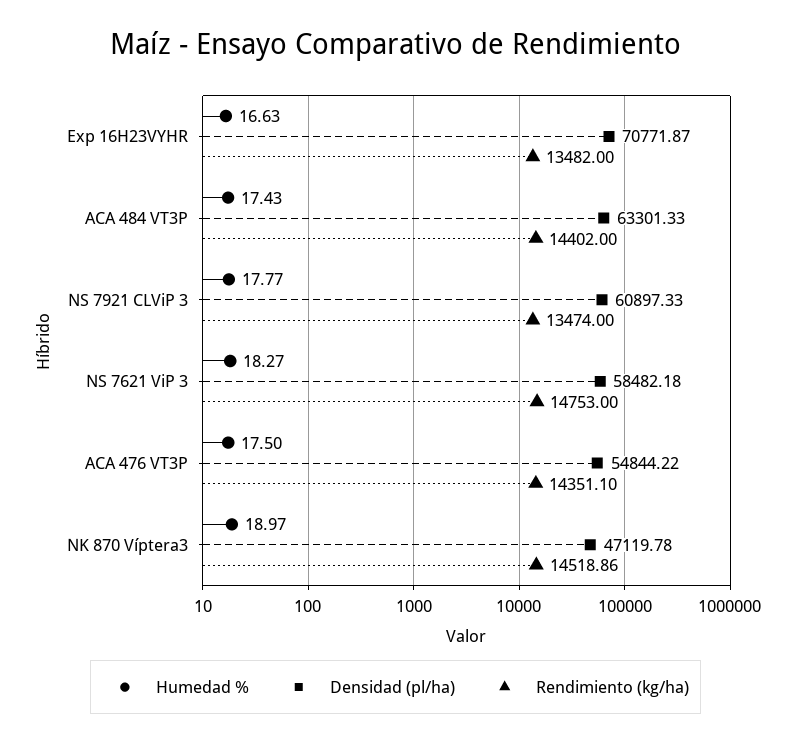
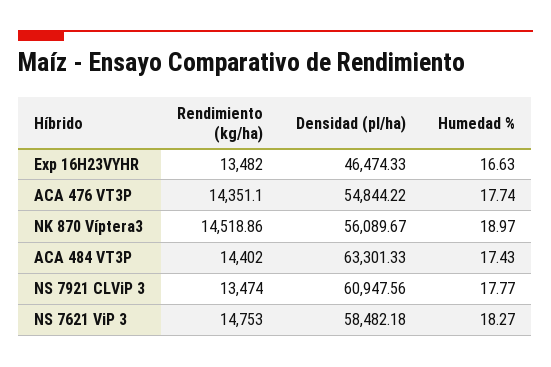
  {
    "Humedad %": {
      "Exp 16H23VYHR": 16.63,
      "ACA 484 VT3P": 17.43,
      "NS 7921 CLViP 3": 17.77,
      "NS 7621 ViP 3": 18.27,
-     "ACA 476 VT3P": 17.5,
+     "ACA 476 VT3P": 17.74,
      "NK 870 Víptera3": 18.97
    },
    "Densidad (pl/ha)": {
-     "Exp 16H23VYHR": 70771.87,
+     "Exp 16H23VYHR": 46474.33,
      "ACA 484 VT3P": 63301.33,
-     "NS 7921 CLViP 3": 60897.33,
+     "NS 7921 CLViP 3": 60947.56,
      "NS 7621 ViP 3": 58482.18,
      "ACA 476 VT3P": 54844.22,
-     "NK 870 Víptera3": 47119.78
+     "NK 870 Víptera3": 56089.67
    },
    "Rendimiento (kg/ha)": {
      "Exp 16H23VYHR": 13482,
      "ACA 484 VT3P": 14402,
      "NS 7921 CLViP 3": 13474,
      "NS 7621 ViP 3": 14753,
      "ACA 476 VT3P": 14351.1,
      "NK 870 Víptera3": 14518.86
    }
  }

